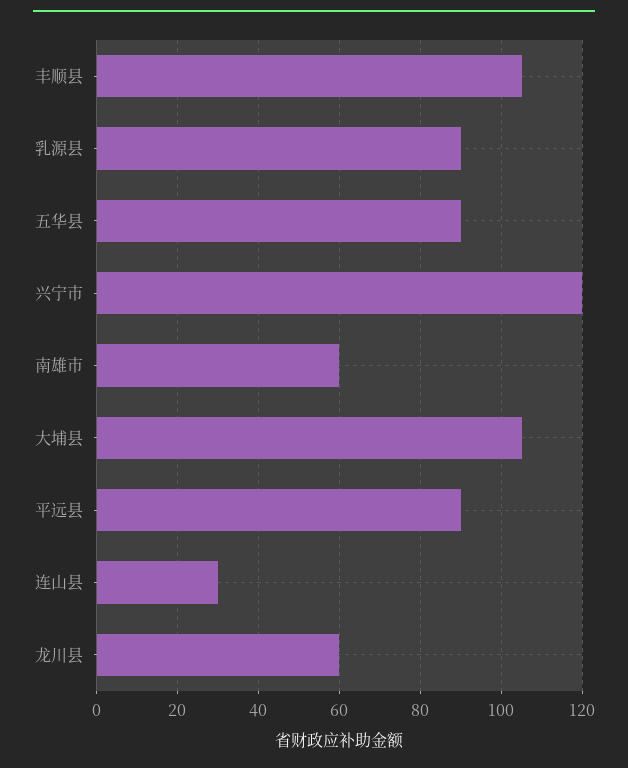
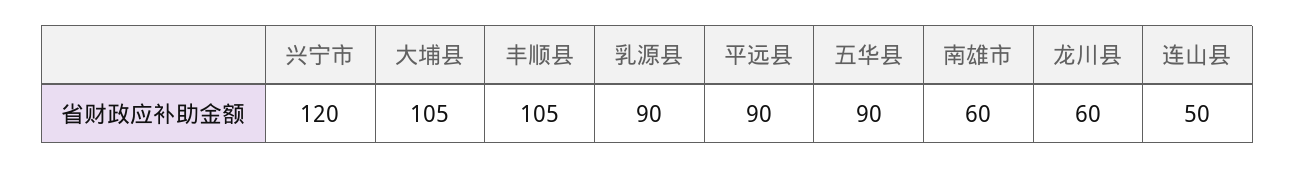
  {
    "丰顺县": 105,
    "乳源县": 90,
    "五华县": 90,
    "兴宁市": 120,
    "南雄市": 60,
    "大埔县": 105,
    "平远县": 90,
-   "连山县": 30,
+   "连山县": 50,
    "龙川县": 60
  }

